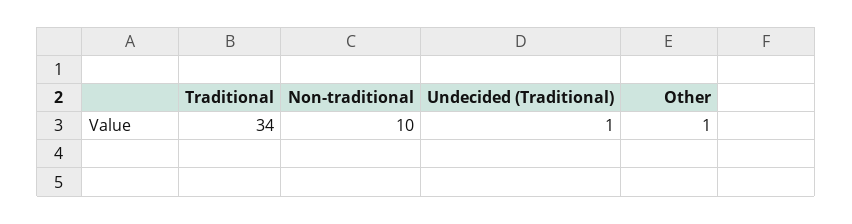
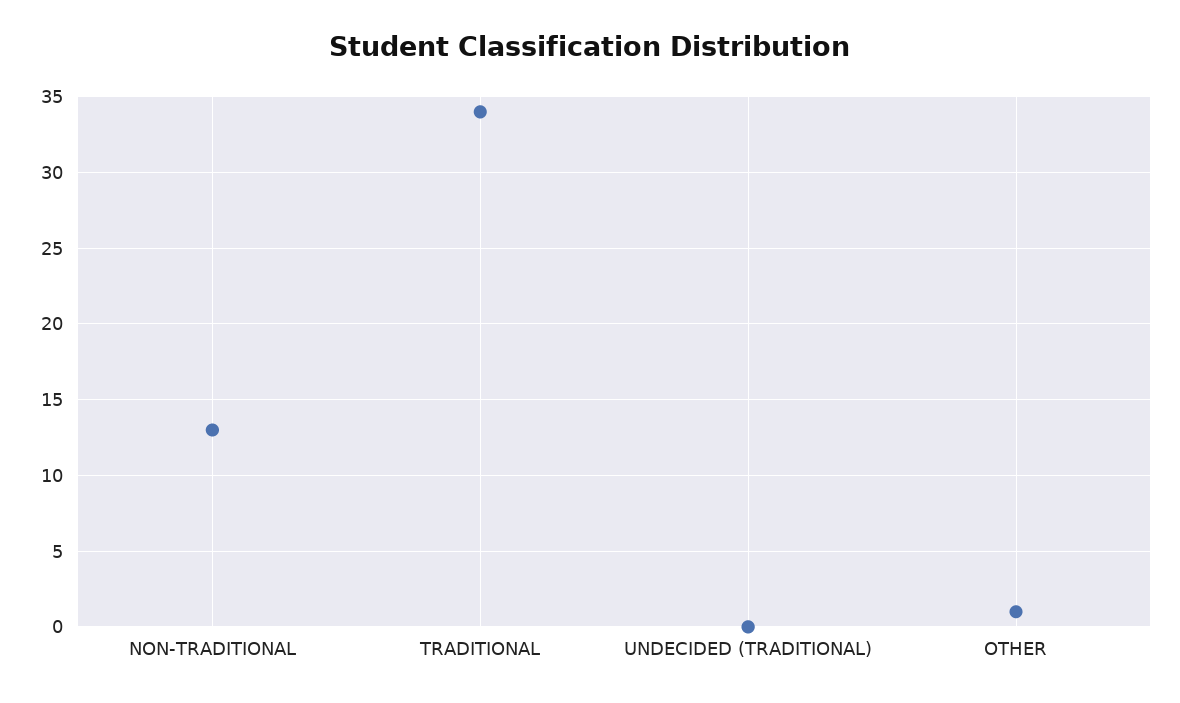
  {
    "Traditional": 34,
-   "Non-traditional": 10,
+   "Non-traditional": 13,
-   "Undecided (Traditional)": 1,
+   "Undecided (Traditional)": 0,
    "Other": 1
  }

